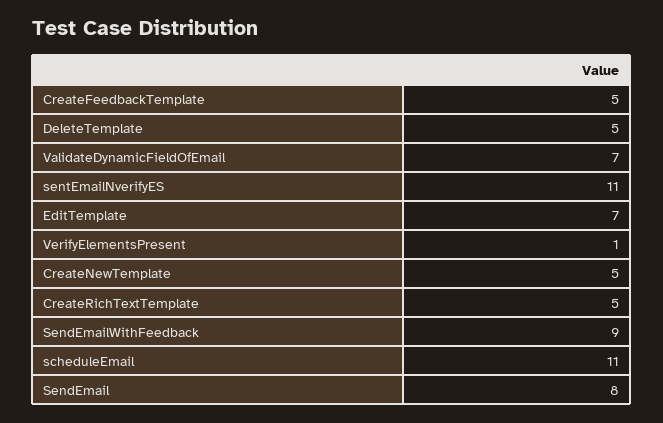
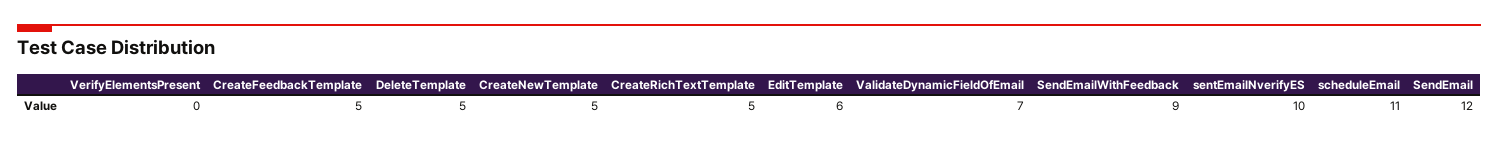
  {
    "CreateFeedbackTemplate": 5,
    "DeleteTemplate": 5,
    "ValidateDynamicFieldOfEmail": 7,
-   "sentEmailNverifyES": 11,
+   "sentEmailNverifyES": 10,
-   "EditTemplate": 7,
+   "EditTemplate": 6,
-   "VerifyElementsPresent": 1,
+   "VerifyElementsPresent": 0,
    "CreateNewTemplate": 5,
    "CreateRichTextTemplate": 5,
    "SendEmailWithFeedback": 9,
    "scheduleEmail": 11,
-   "SendEmail": 8
+   "SendEmail": 12
  }

